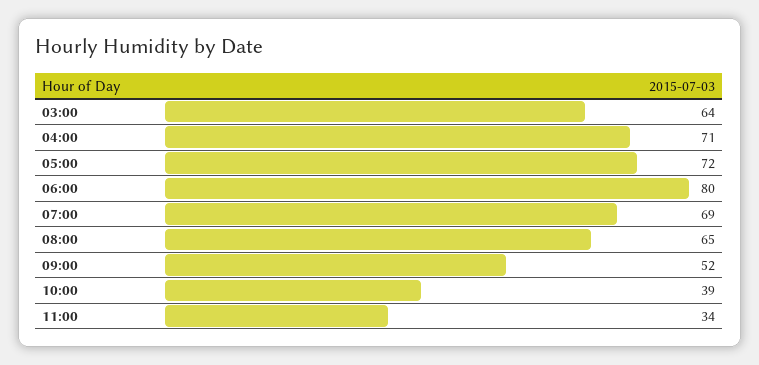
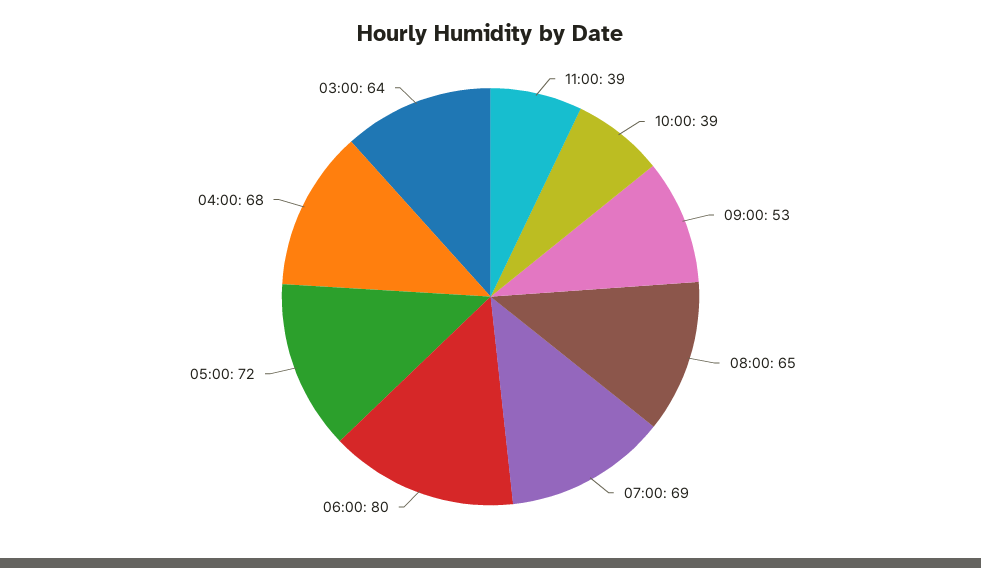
  {
    "03:00": 64,
-   "04:00": 71,
+   "04:00": 68,
    "05:00": 72,
    "06:00": 80,
    "07:00": 69,
    "08:00": 65,
-   "09:00": 52,
+   "09:00": 53,
    "10:00": 39,
-   "11:00": 34
+   "11:00": 39
  }

